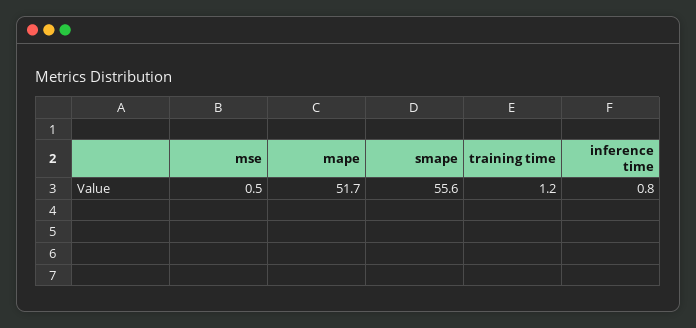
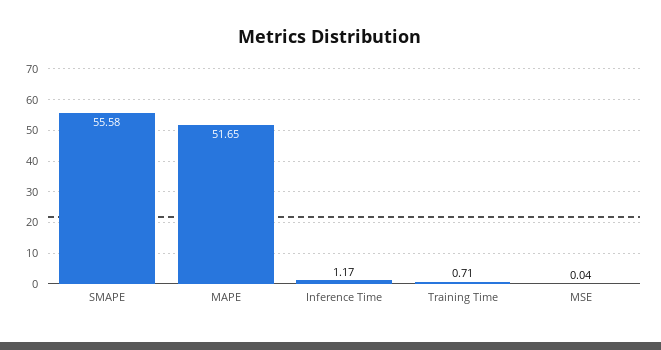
  {
-   "mse": 0.5,
+   "mse": 0.04,
    "mape": 51.65,
    "smape": 55.58,
-   "training time": 1.2,
+   "training time": 0.71,
-   "inference time": 0.8
+   "inference time": 1.17
  }

